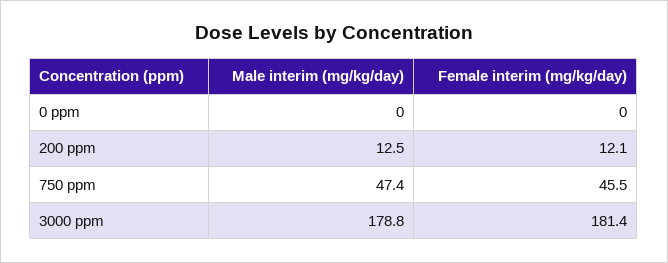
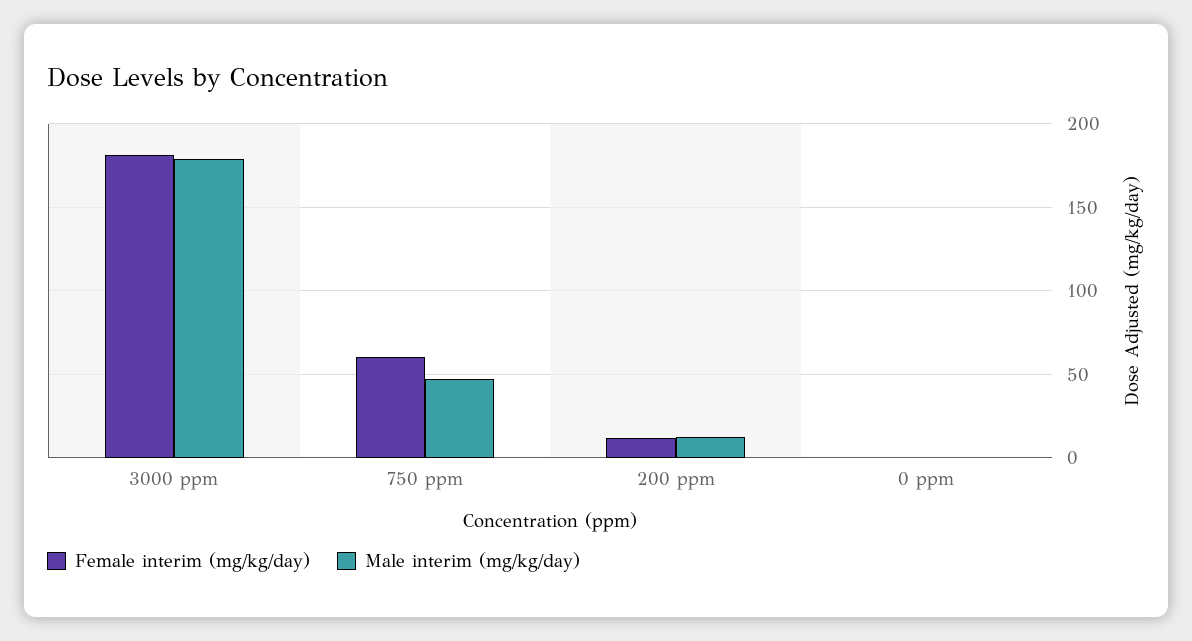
  {
    "Male interim (mg/kg/day)": {
      "0 ppm": 0,
      "200 ppm": 12.5,
      "750 ppm": 47.4,
      "3000 ppm": 178.8
    },
    "Female interim (mg/kg/day)": {
      "0 ppm": 0,
      "200 ppm": 12.1,
-     "750 ppm": 45.5,
+     "750 ppm": 60,
      "3000 ppm": 181.4
    }
  }

